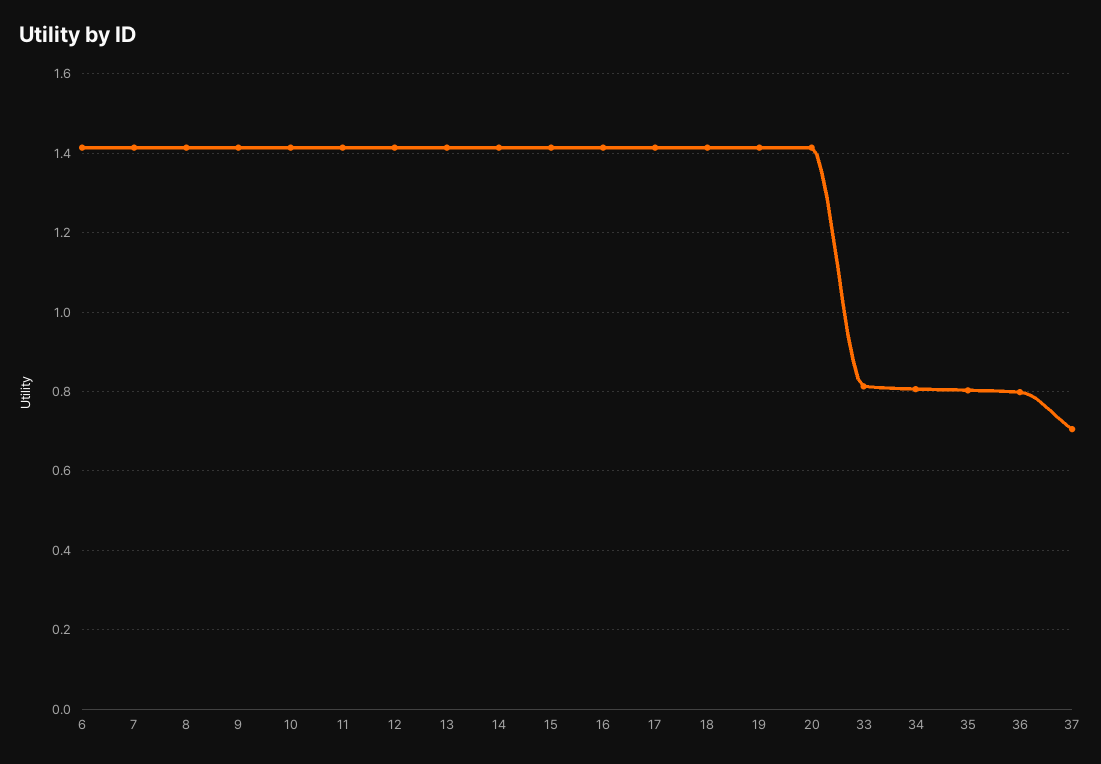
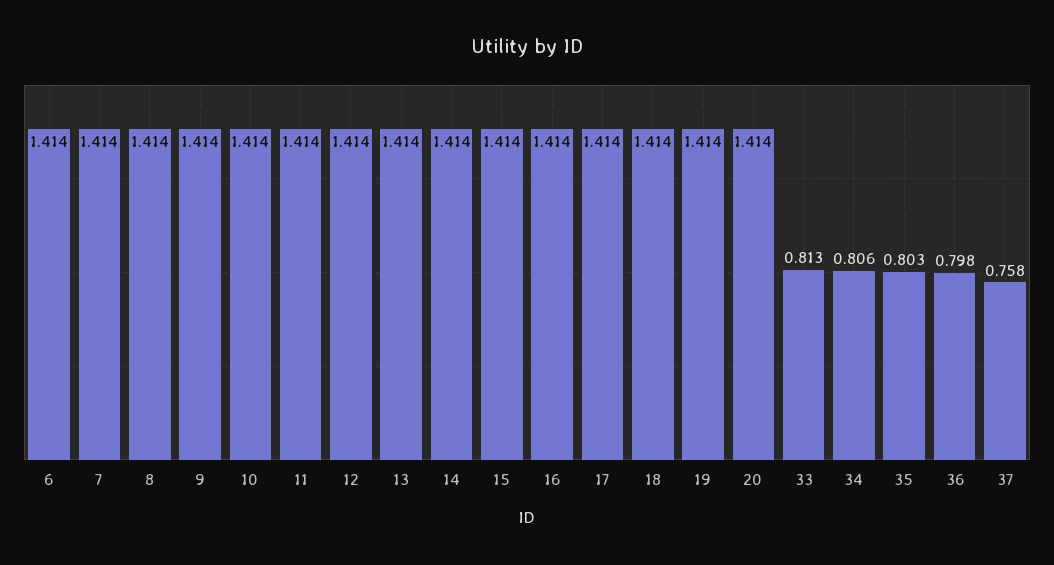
  {
    "6": 1.414,
    "7": 1.414,
    "8": 1.414,
    "9": 1.414,
    "10": 1.414,
    "11": 1.414,
    "12": 1.414,
    "13": 1.414,
    "14": 1.414,
    "15": 1.414,
    "16": 1.414,
    "17": 1.414,
    "18": 1.414,
    "19": 1.414,
    "20": 1.414,
    "33": 0.813,
    "34": 0.806,
    "35": 0.803,
    "36": 0.798,
-   "37": 0.7
+   "37": 0.758
  }

